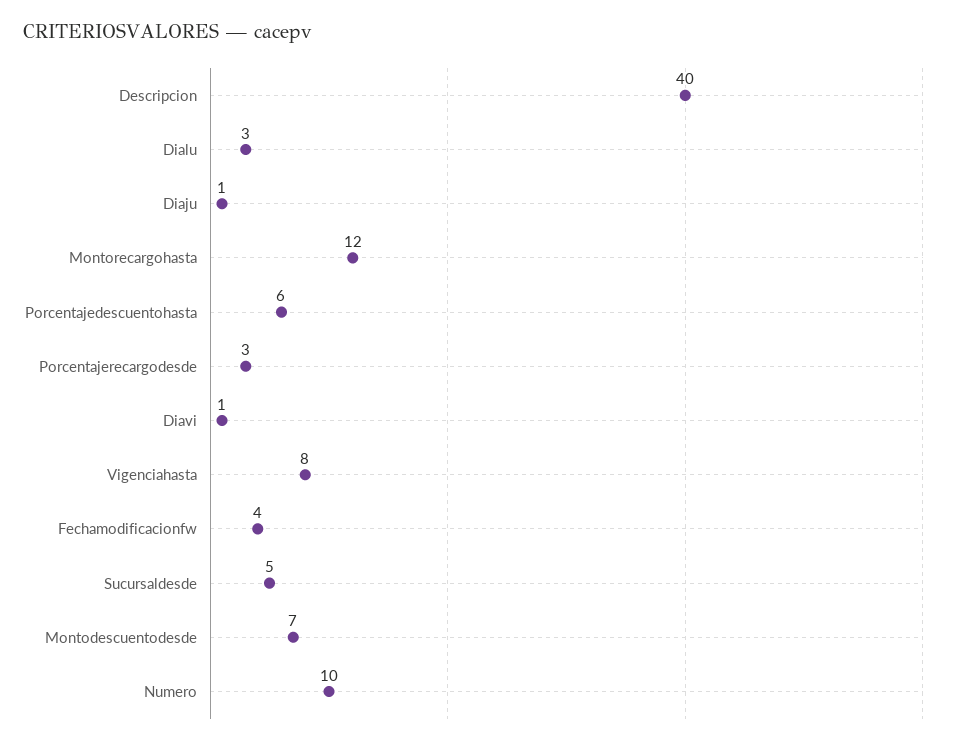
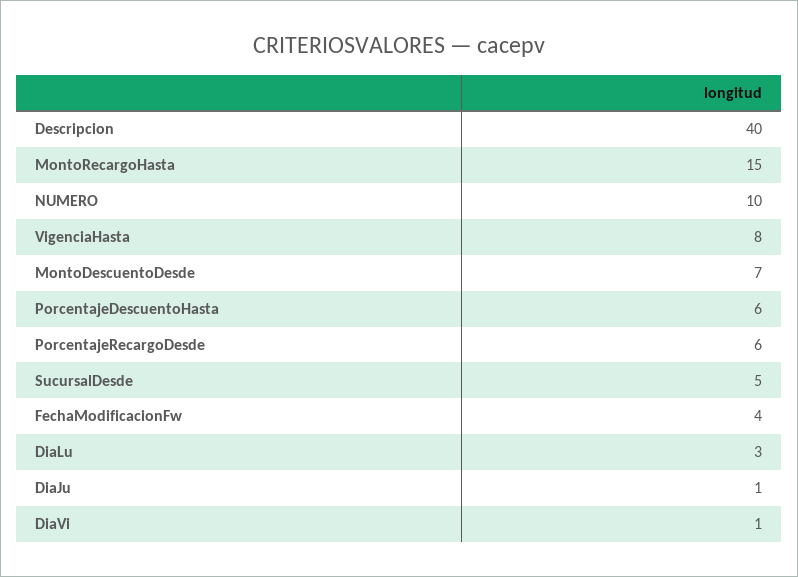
  {
    "Descripcion": 40,
    "Dialu": 3,
    "Diaju": 1,
-   "Montorecargohasta": 12,
+   "Montorecargohasta": 15,
    "Porcentajedescuentohasta": 6,
-   "Porcentajerecargodesde": 3,
+   "Porcentajerecargodesde": 6,
    "Diavi": 1,
    "Vigenciahasta": 8,
    "Fechamodificacionfw": 4,
    "Sucursaldesde": 5,
    "Montodescuentodesde": 7,
    "Numero": 10
  }

